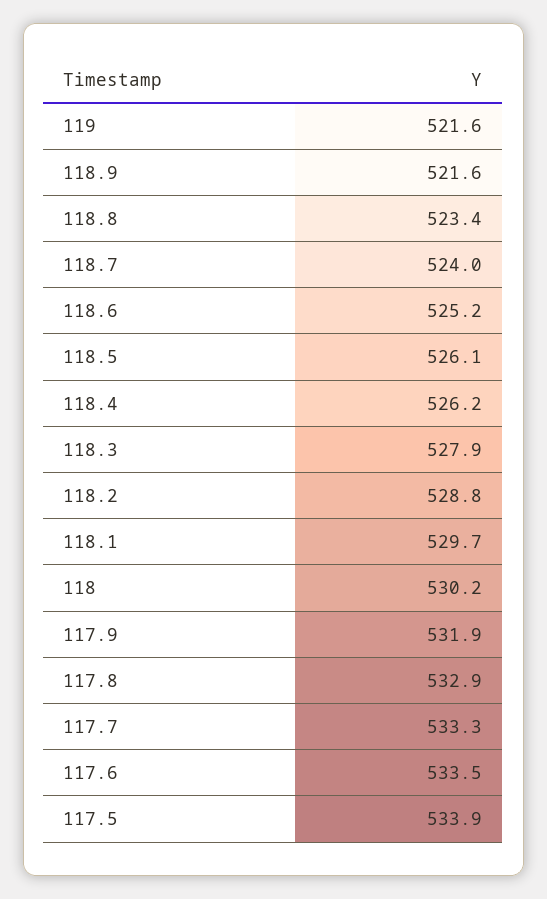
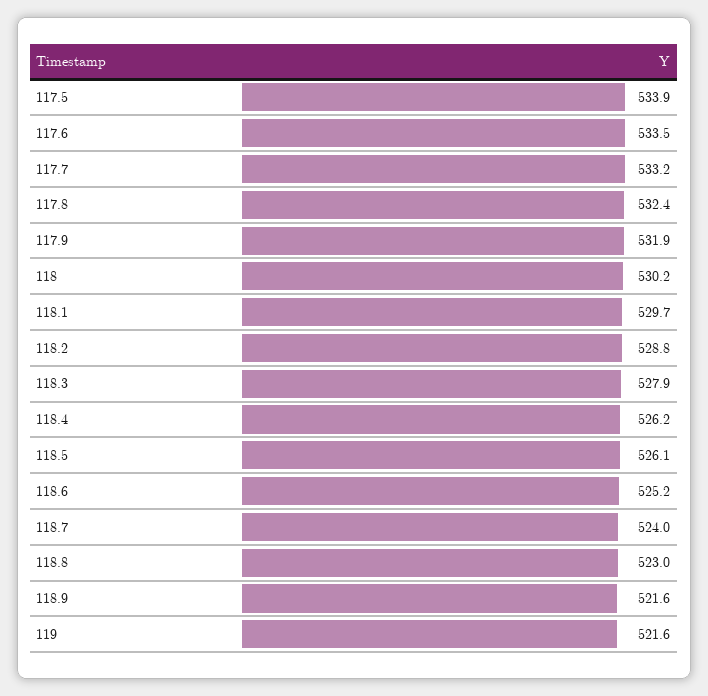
  {
    "119": 521.6,
    "118.9": 521.6,
-   "118.8": 523.4,
+   "118.8": 523,
    "118.7": 524,
    "118.6": 525.2,
    "118.5": 526.1,
    "118.4": 526.2,
    "118.3": 527.9,
    "118.2": 528.8,
    "118.1": 529.7,
    "118": 530.2,
    "117.9": 531.9,
-   "117.8": 532.9,
+   "117.8": 532.4,
-   "117.7": 533.3,
+   "117.7": 533.2,
    "117.6": 533.5,
    "117.5": 533.9
  }

